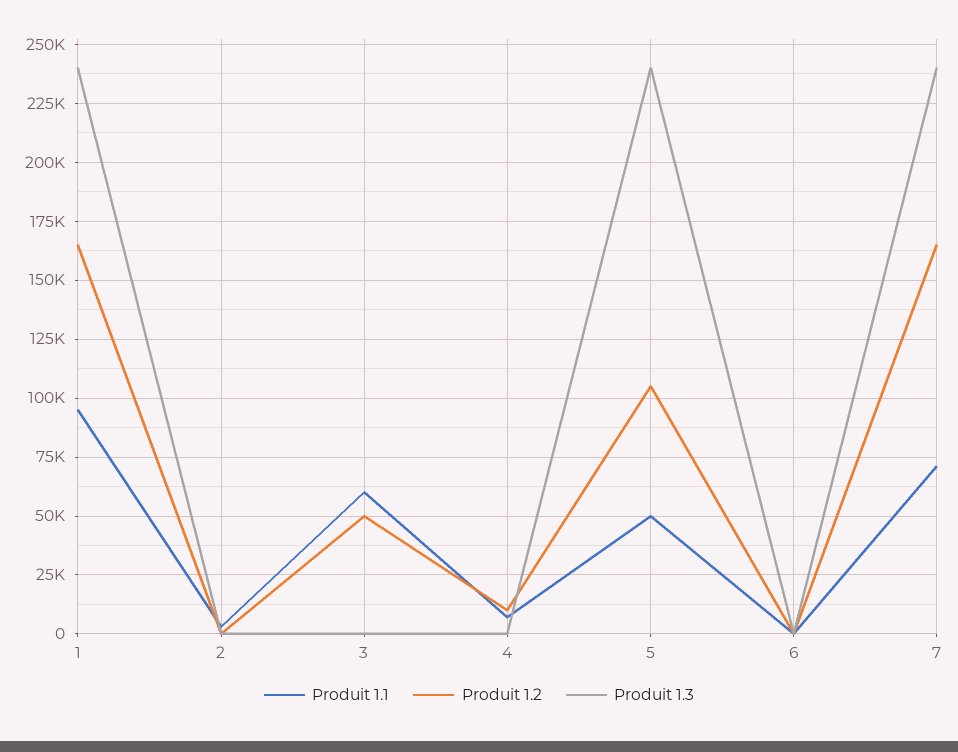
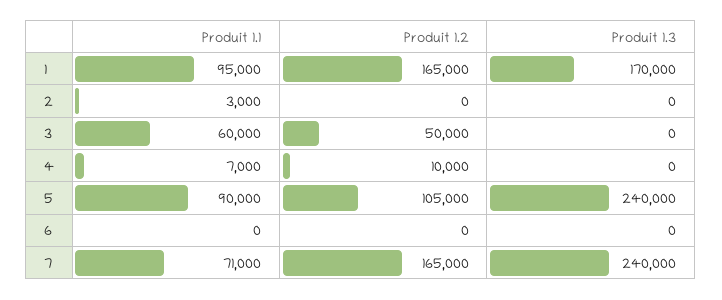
  {
    "Produit 1.1": {
      "1": 95000,
      "2": 3000,
      "3": 60000,
      "4": 7000,
-     "5": 50000,
+     "5": 90000,
      "6": 0,
      "7": 71000
    },
    "Produit 1.2": {
      "1": 165000,
      "2": 0,
      "3": 50000,
      "4": 10000,
      "5": 105000,
      "6": 0,
      "7": 165000
    },
    "Produit 1.3": {
-     "1": 240000,
+     "1": 170000,
      "2": 0,
      "3": 0,
      "4": 0,
      "5": 240000,
      "6": 0,
      "7": 240000
    }
  }

